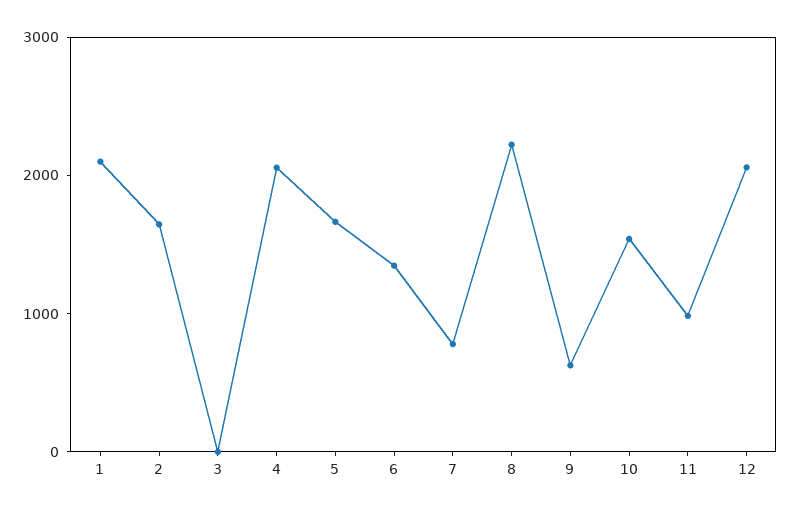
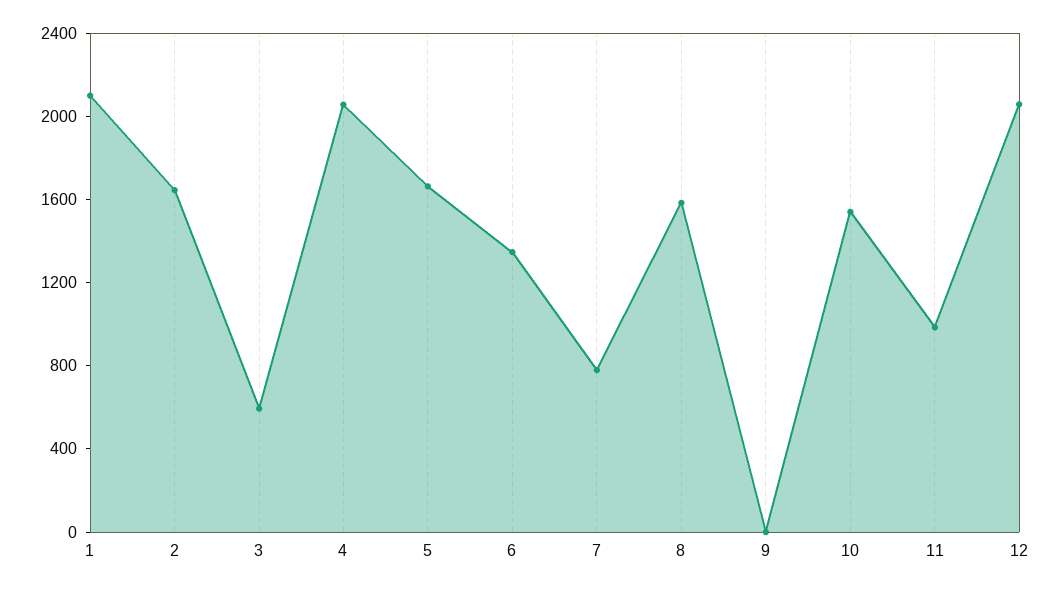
  {
    "1": 2100,
    "2": 1600,
-   "3": 0,
+   "3": 600,
    "4": 2100,
    "5": 1700,
    "6": 1300,
    "7": 800,
-   "8": 2200,
+   "8": 1600,
-   "9": 600,
+   "9": 0,
    "10": 1500,
    "11": 1000,
    "12": 2100
  }

